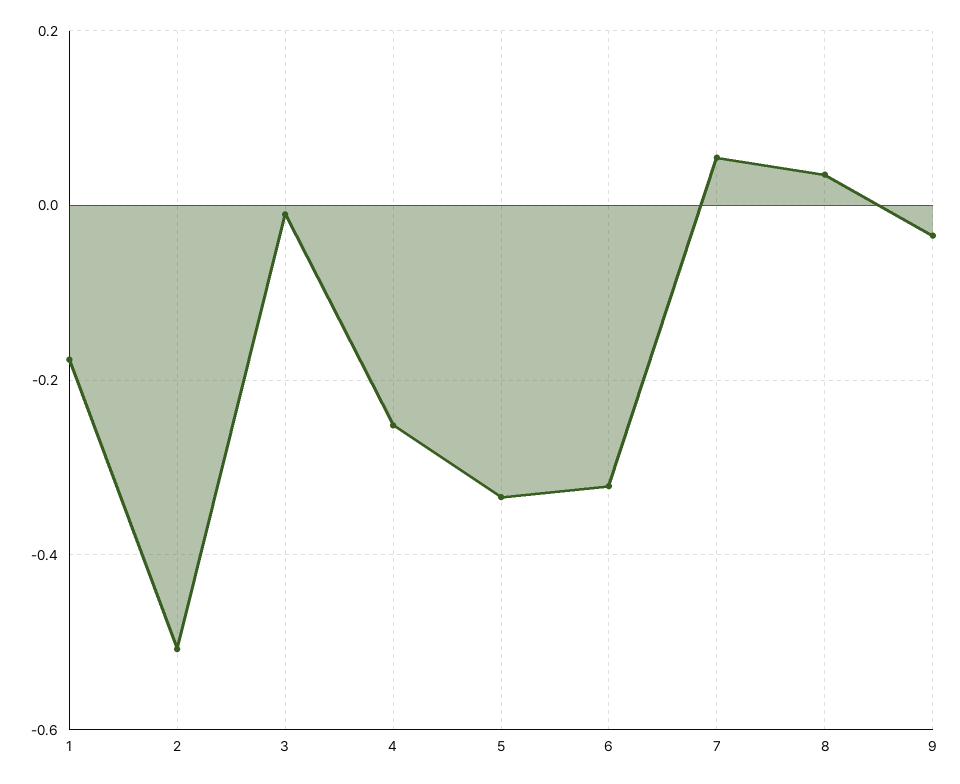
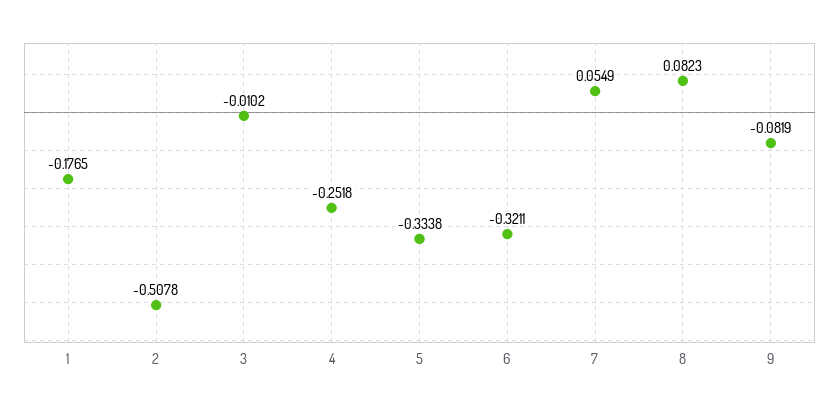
  {
    "1": -0.1765,
    "2": -0.5078,
    "3": -0.0102,
    "4": -0.2518,
    "5": -0.3338,
    "6": -0.3211,
    "7": 0.0549,
-   "8": 0.04,
+   "8": 0.0823,
-   "9": -0.04
+   "9": -0.0819
  }

